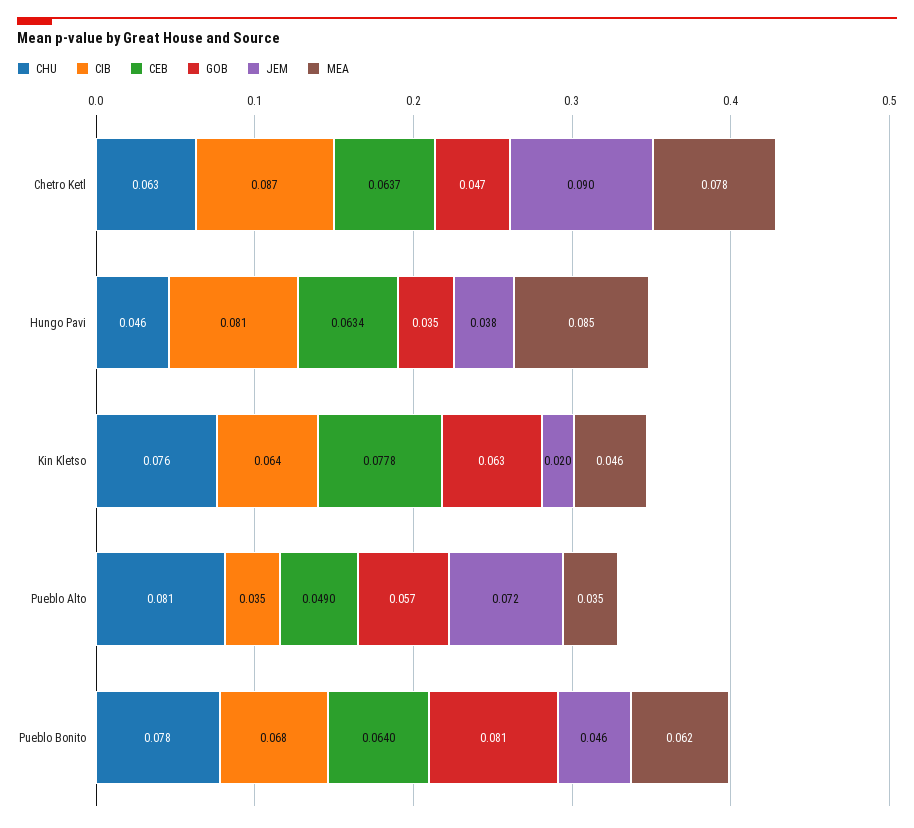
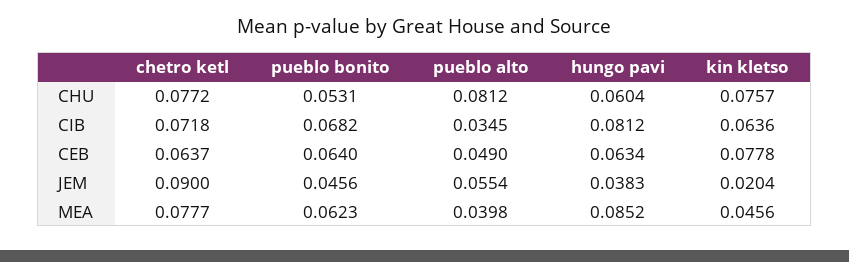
  {
    "CHU": {
-     "Chetro Ketl": 0.063,
+     "Chetro Ketl": 0.0772,
-     "Hungo Pavi": 0.046,
+     "Hungo Pavi": 0.0604,
      "Kin Kletso": 0.0757,
      "Pueblo Alto": 0.0812,
-     "Pueblo Bonito": 0.078
+     "Pueblo Bonito": 0.0531
    },
    "CIB": {
-     "Chetro Ketl": 0.087,
+     "Chetro Ketl": 0.0718,
      "Hungo Pavi": 0.0812,
      "Kin Kletso": 0.0636,
      "Pueblo Alto": 0.0345,
      "Pueblo Bonito": 0.0682
    },
    "CEB": {
      "Chetro Ketl": 0.0637,
      "Hungo Pavi": 0.0634,
      "Kin Kletso": 0.0778,
      "Pueblo Alto": 0.049,
      "Pueblo Bonito": 0.064
    },
-   "GOB": {
-     "Chetro Ketl": 0.047,
-     "Hungo Pavi": 0.035,
-     "Kin Kletso": 0.063,
-     "Pueblo Alto": 0.057,
-     "Pueblo Bonito": 0.081
-   },
    "JEM": {
      "Chetro Ketl": 0.09,
      "Hungo Pavi": 0.0383,
      "Kin Kletso": 0.0204,
-     "Pueblo Alto": 0.072,
+     "Pueblo Alto": 0.0554,
      "Pueblo Bonito": 0.0456
    },
    "MEA": {
      "Chetro Ketl": 0.0777,
      "Hungo Pavi": 0.0852,
      "Kin Kletso": 0.0456,
-     "Pueblo Alto": 0.035,
+     "Pueblo Alto": 0.0398,
      "Pueblo Bonito": 0.0623
    }
  }

